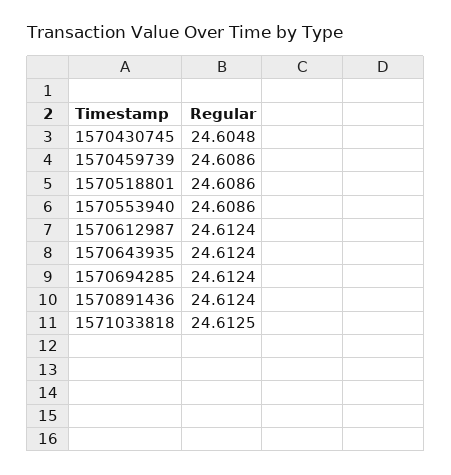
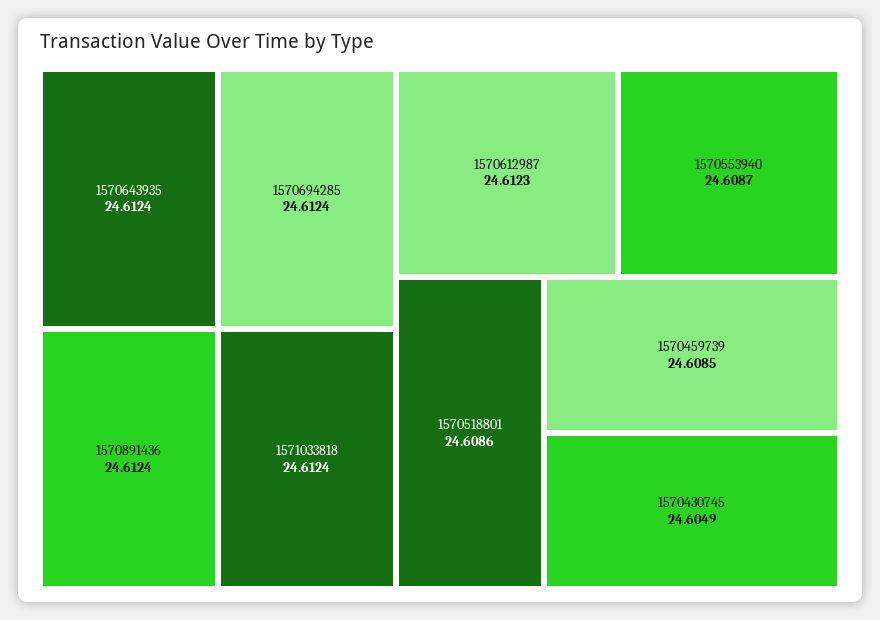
  {
-   "1570430745": 24.6048,
+   "1570430745": 24.6049,
-   "1570459739": 24.6086,
+   "1570459739": 24.6085,
    "1570518801": 24.6086,
-   "1570553940": 24.6086,
+   "1570553940": 24.6087,
-   "1570612987": 24.6124,
+   "1570612987": 24.6123,
    "1570643935": 24.6124,
    "1570694285": 24.6124,
    "1570891436": 24.6124,
-   "1571033818": 24.6125
+   "1571033818": 24.6124
  }

